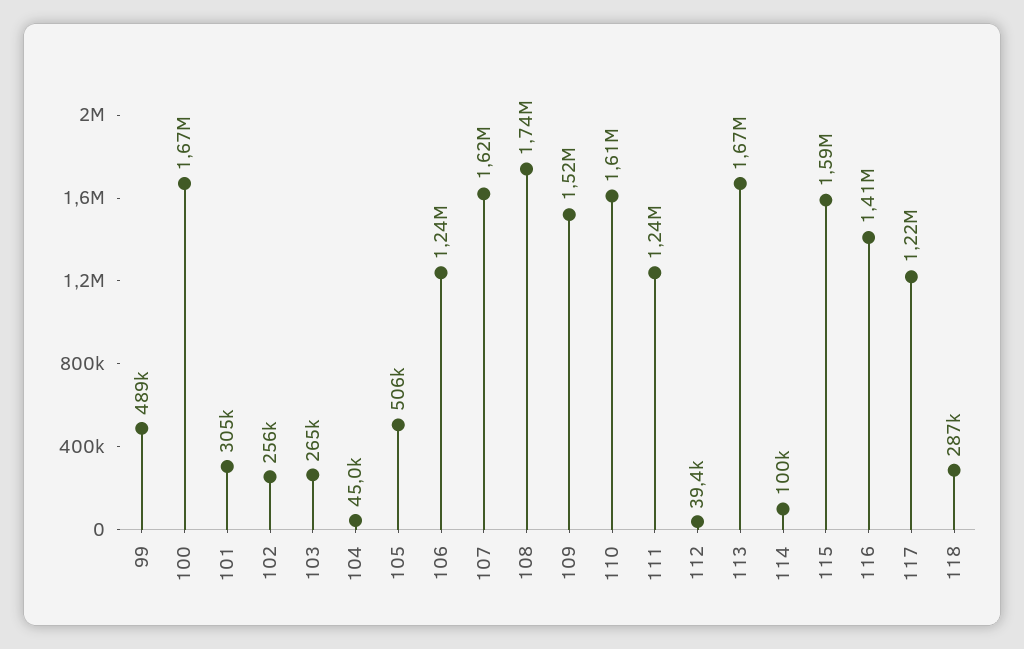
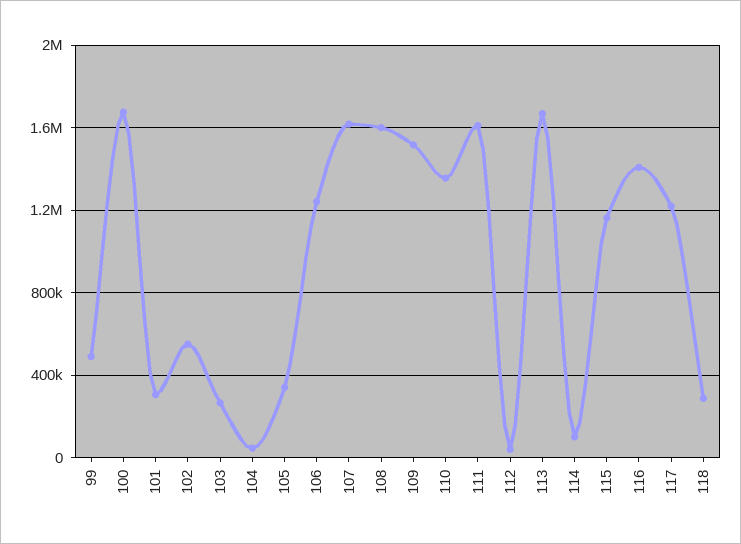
  {
    "99": 489000,
    "100": 1670000,
    "101": 305000,
-   "102": 256000,
+   "102": 550000,
    "103": 265000,
    "104": 45000,
-   "105": 506000,
+   "105": 350000,
    "106": 1240000,
    "107": 1620000,
-   "108": 1740000,
+   "108": 1600000,
    "109": 1520000,
-   "110": 1610000,
+   "110": 1350000,
-   "111": 1240000,
+   "111": 1600000,
    "112": 39400,
    "113": 1670000,
    "114": 100000,
-   "115": 1590000,
+   "115": 1150000,
    "116": 1410000,
    "117": 1220000,
    "118": 287000
  }

